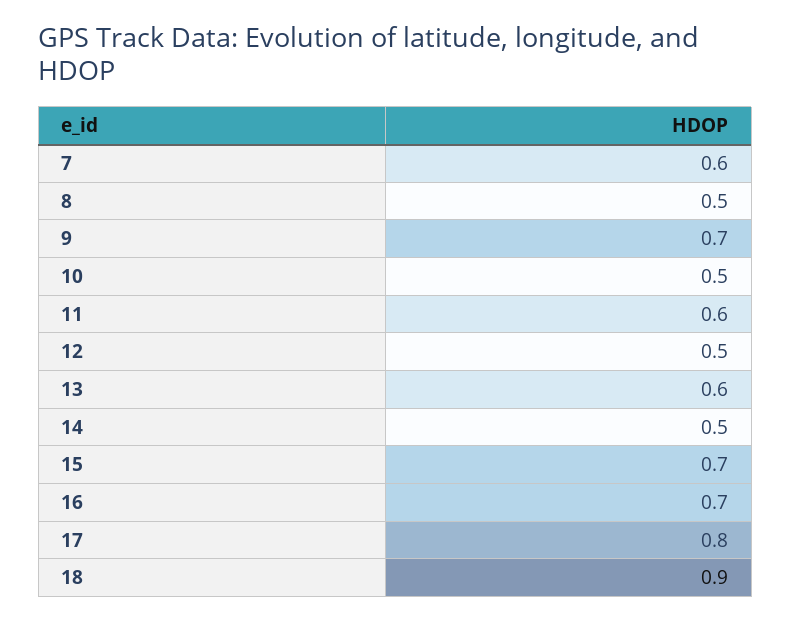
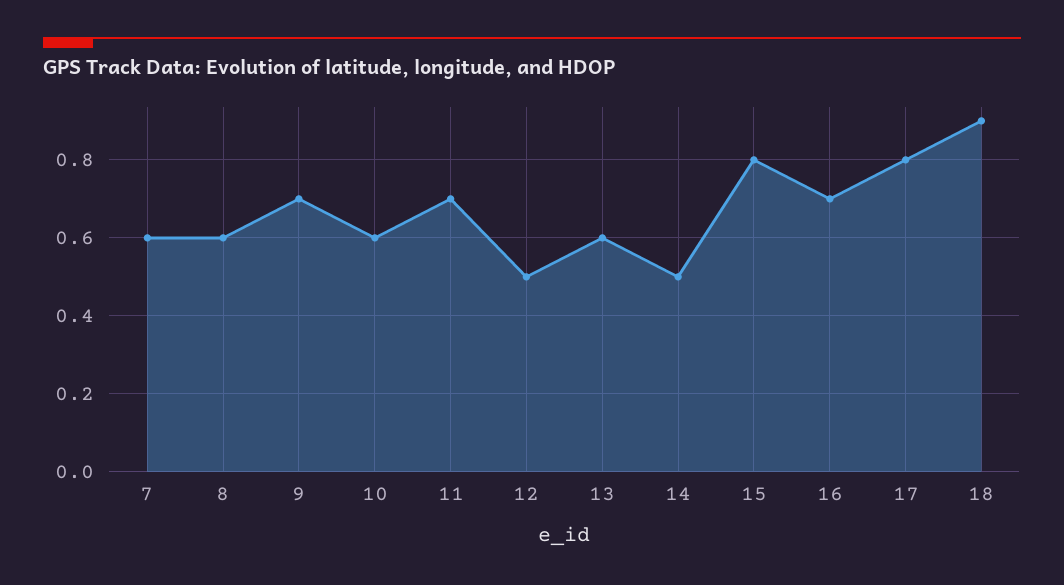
  {
    "7": 0.6,
-   "8": 0.5,
+   "8": 0.6,
    "9": 0.7,
-   "10": 0.5,
+   "10": 0.6,
-   "11": 0.6,
+   "11": 0.7,
    "12": 0.5,
    "13": 0.6,
    "14": 0.5,
-   "15": 0.7,
+   "15": 0.8,
    "16": 0.7,
    "17": 0.8,
    "18": 0.9
  }

